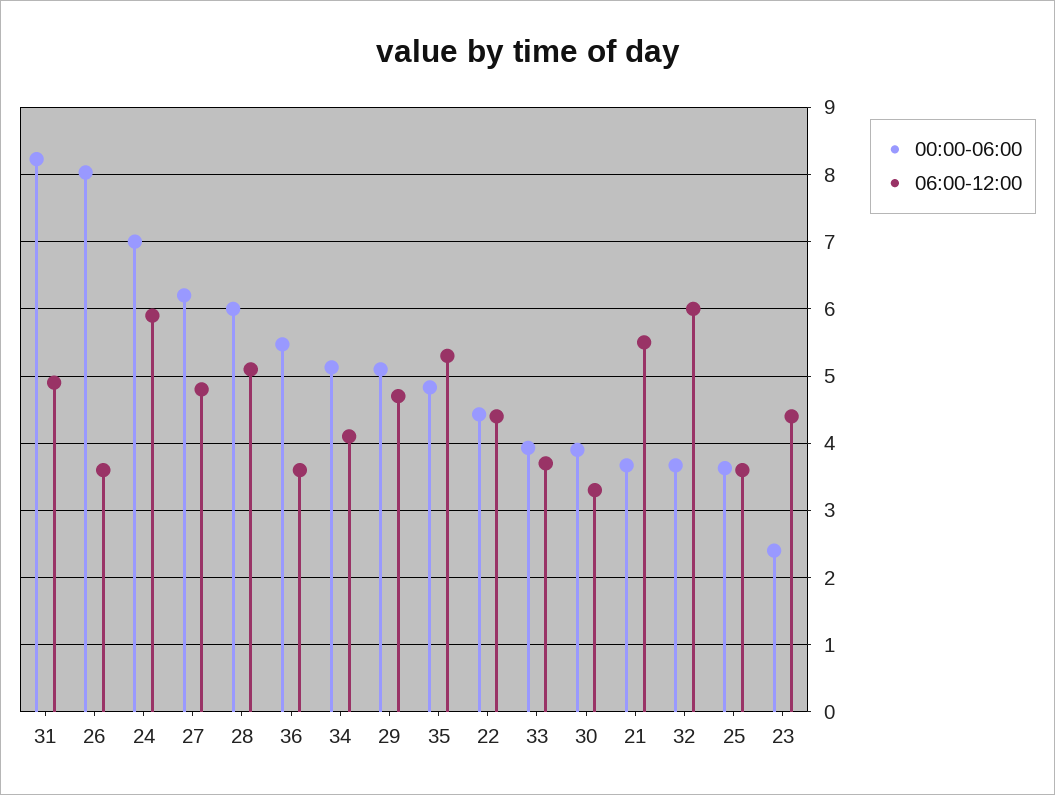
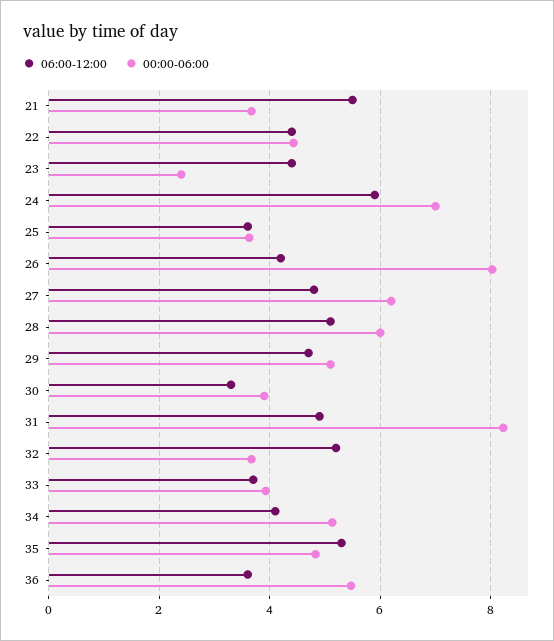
  {
    "00:00-06:00": {
      "31": 8.2,
      "26": 8,
      "24": 7,
      "27": 6.2,
      "28": 6,
      "36": 5.5,
      "34": 5.1,
      "29": 5.1,
      "35": 4.8,
      "22": 4.4,
      "33": 3.9,
      "30": 3.9,
      "21": 3.7,
      "32": 3.7,
      "25": 3.6,
      "23": 2.4
    },
    "06:00-12:00": {
      "31": 4.9,
-     "26": 3.6,
+     "26": 4.2,
      "24": 5.9,
      "27": 4.8,
      "28": 5.1,
      "36": 3.6,
      "34": 4.1,
      "29": 4.7,
      "35": 5.3,
      "22": 4.4,
      "33": 3.7,
      "30": 3.3,
      "21": 5.5,
-     "32": 6,
+     "32": 5.2,
      "25": 3.6,
      "23": 4.4
    }
  }

